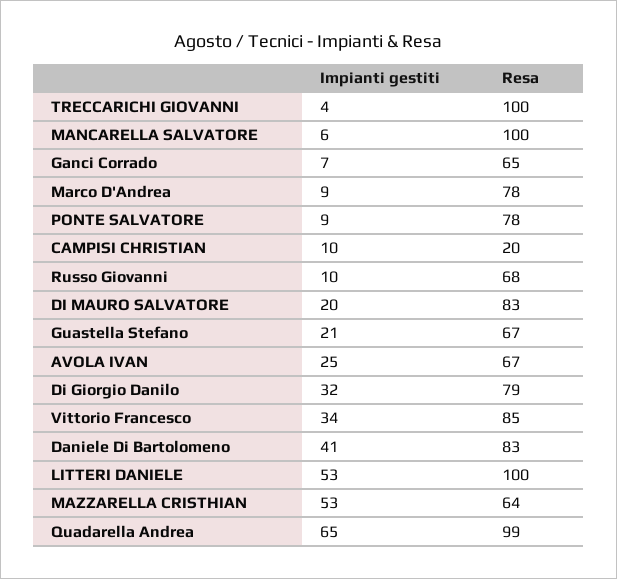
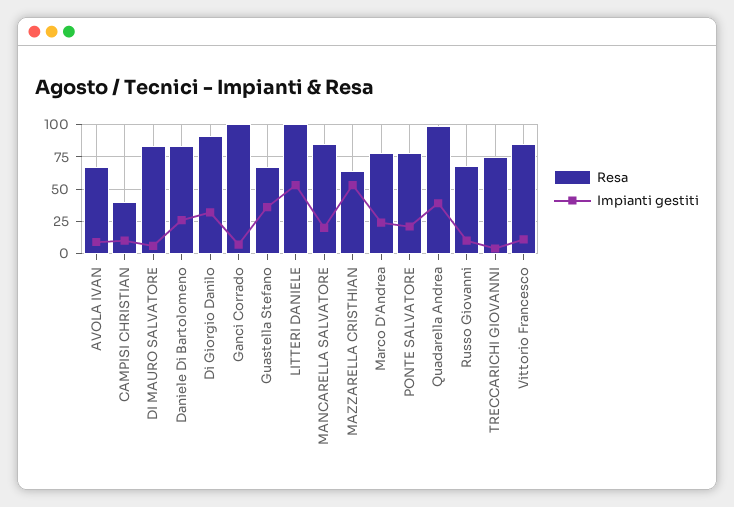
  {
    "Impianti gestiti": {
      "TRECCARICHI GIOVANNI": 4,
-     "MANCARELLA SALVATORE": 6,
+     "MANCARELLA SALVATORE": 20,
      "Ganci Corrado": 7,
-     "Marco D'Andrea": 9,
+     "Marco D'Andrea": 25,
-     "PONTE SALVATORE": 9,
+     "PONTE SALVATORE": 20,
      "CAMPISI CHRISTIAN": 10,
      "Russo Giovanni": 10,
-     "DI MAURO SALVATORE": 20,
+     "DI MAURO SALVATORE": 5,
-     "Guastella Stefano": 21,
+     "Guastella Stefano": 35,
-     "AVOLA IVAN": 25,
+     "AVOLA IVAN": 10,
      "Di Giorgio Danilo": 32,
-     "Vittorio Francesco": 34,
+     "Vittorio Francesco": 10,
-     "Daniele Di Bartolomeno": 41,
+     "Daniele Di Bartolomeno": 25,
      "LITTERI DANIELE": 53,
      "MAZZARELLA CRISTHIAN": 53,
-     "Quadarella Andrea": 65
+     "Quadarella Andrea": 40
    },
    "Resa": {
-     "TRECCARICHI GIOVANNI": 100,
+     "TRECCARICHI GIOVANNI": 75,
-     "MANCARELLA SALVATORE": 100,
+     "MANCARELLA SALVATORE": 85,
-     "Ganci Corrado": 65,
+     "Ganci Corrado": 100,
      "Marco D'Andrea": 78,
      "PONTE SALVATORE": 78,
-     "CAMPISI CHRISTIAN": 20,
+     "CAMPISI CHRISTIAN": 40,
      "Russo Giovanni": 68,
      "DI MAURO SALVATORE": 83,
      "Guastella Stefano": 67,
      "AVOLA IVAN": 67,
-     "Di Giorgio Danilo": 79,
+     "Di Giorgio Danilo": 90,
      "Vittorio Francesco": 85,
      "Daniele Di Bartolomeno": 83,
      "LITTERI DANIELE": 100,
      "MAZZARELLA CRISTHIAN": 64,
      "Quadarella Andrea": 99
    }
  }

